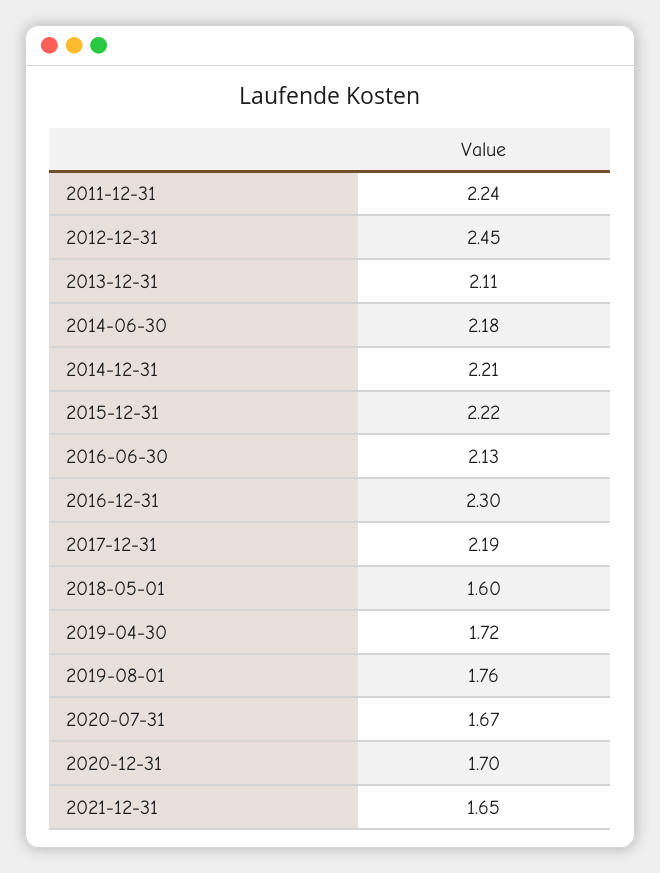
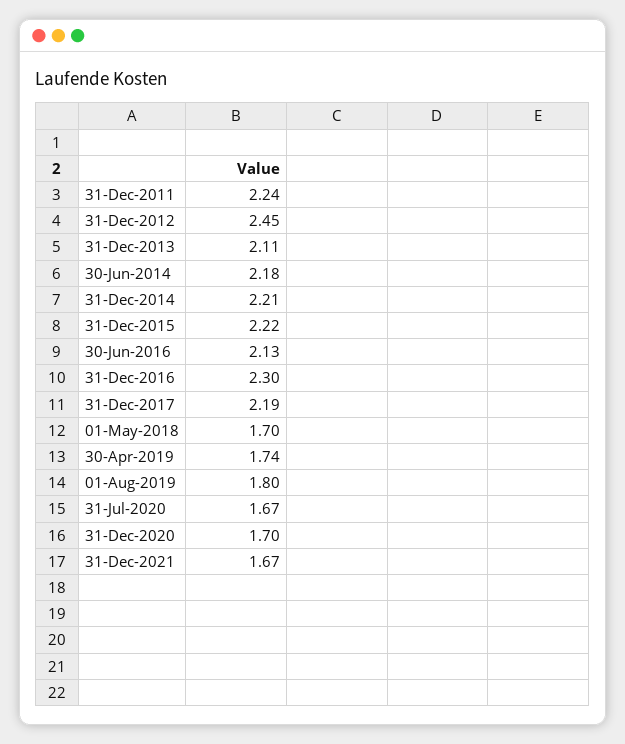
  {
    "2011-12-31": 2.24,
    "2012-12-31": 2.45,
    "2013-12-31": 2.11,
    "2014-06-30": 2.18,
    "2014-12-31": 2.21,
    "2015-12-31": 2.22,
    "2016-06-30": 2.13,
    "2016-12-31": 2.3,
    "2017-12-31": 2.19,
-   "2018-05-01": 1.6,
+   "2018-05-01": 1.7,
-   "2019-04-30": 1.72,
+   "2019-04-30": 1.74,
-   "2019-08-01": 1.76,
+   "2019-08-01": 1.8,
    "2020-07-31": 1.67,
    "2020-12-31": 1.7,
-   "2021-12-31": 1.65
+   "2021-12-31": 1.67
  }

